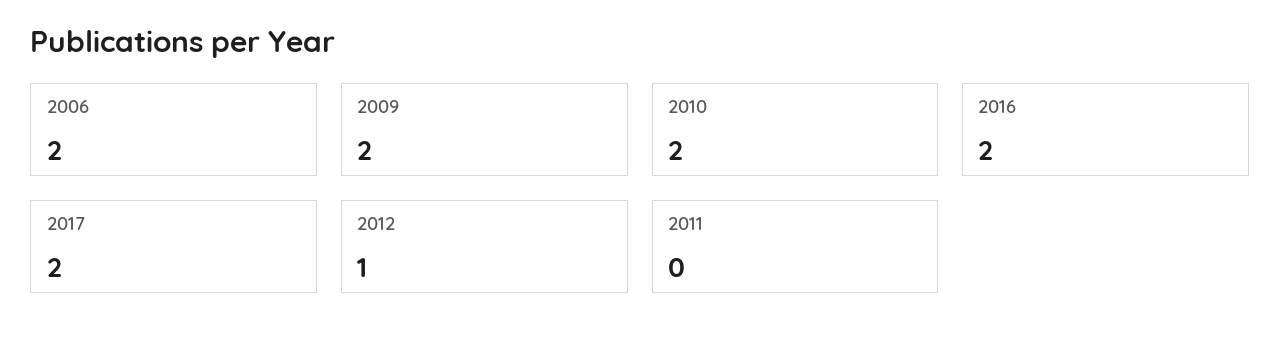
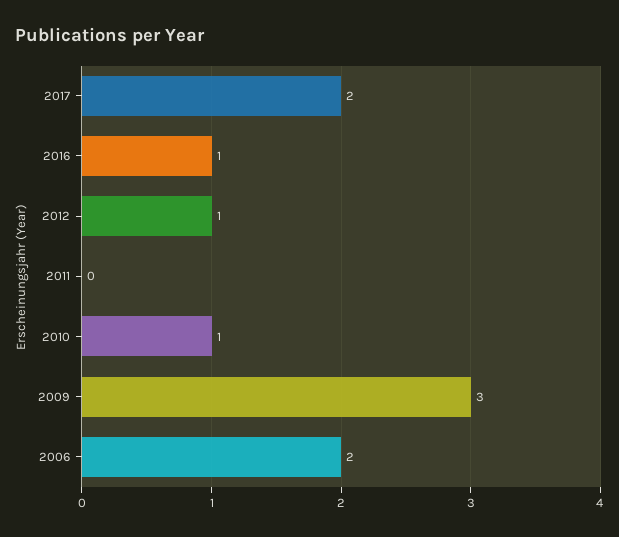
  {
    "2006": 2,
-   "2009": 2,
+   "2009": 3,
-   "2010": 2,
+   "2010": 1,
-   "2016": 2,
+   "2016": 1,
    "2017": 2,
    "2012": 1,
    "2011": 0
  }

